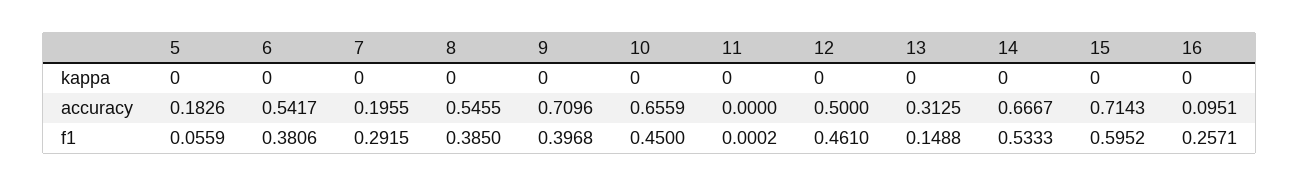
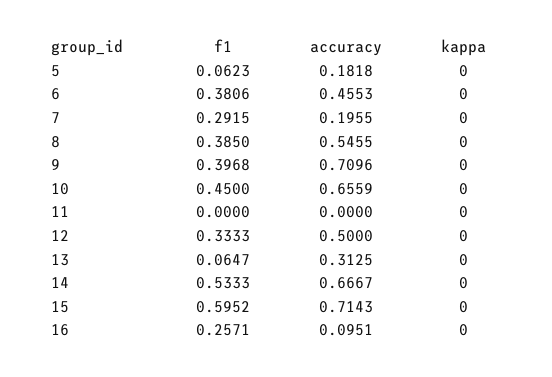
  {
    "5": {
      "kappa": 0,
-     "accuracy": 0.1826,
+     "accuracy": 0.1818,
-     "f1": 0.0559
+     "f1": 0.0623
    },
    "6": {
      "kappa": 0,
-     "accuracy": 0.5417,
+     "accuracy": 0.4553,
      "f1": 0.3806
    },
    "7": {
      "kappa": 0,
      "accuracy": 0.1955,
      "f1": 0.2915
    },
    "8": {
      "kappa": 0,
      "accuracy": 0.5455,
      "f1": 0.385
    },
    "9": {
      "kappa": 0,
      "accuracy": 0.7096,
      "f1": 0.3968
    },
    "10": {
      "kappa": 0,
      "accuracy": 0.6559,
      "f1": 0.45
    },
    "11": {
      "kappa": 0,
      "accuracy": 0,
-     "f1": 0.0002
+     "f1": 0
    },
    "12": {
      "kappa": 0,
      "accuracy": 0.5,
-     "f1": 0.461
+     "f1": 0.3333
    },
    "13": {
      "kappa": 0,
      "accuracy": 0.3125,
-     "f1": 0.1488
+     "f1": 0.0647
    },
    "14": {
      "kappa": 0,
      "accuracy": 0.6667,
      "f1": 0.5333
    },
    "15": {
      "kappa": 0,
      "accuracy": 0.7143,
      "f1": 0.5952
    },
    "16": {
      "kappa": 0,
      "accuracy": 0.0951,
      "f1": 0.2571
    }
  }

